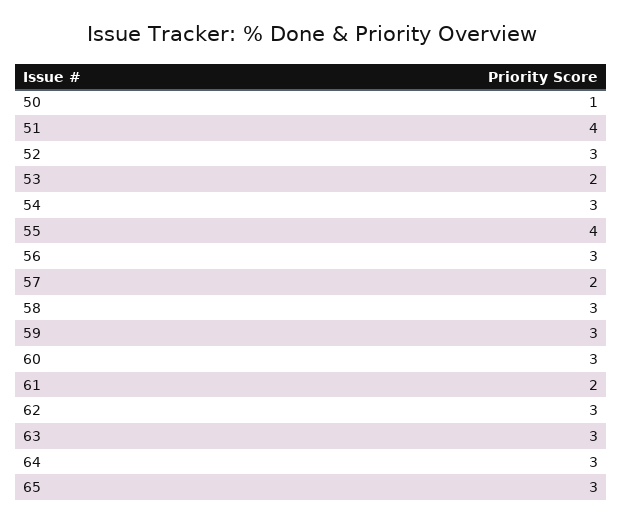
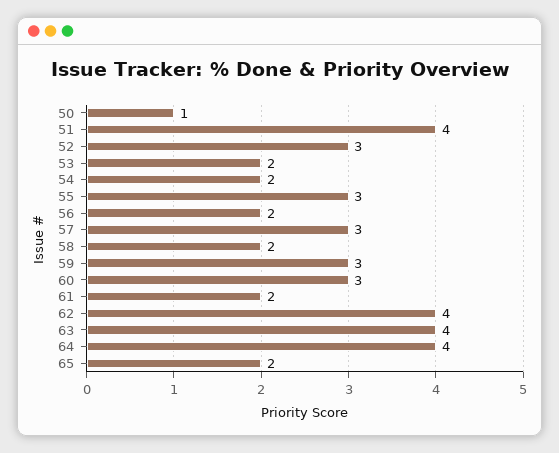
  {
    "50": 1,
    "51": 4,
    "52": 3,
    "53": 2,
-   "54": 3,
+   "54": 2,
-   "55": 4,
+   "55": 3,
-   "56": 3,
+   "56": 2,
-   "57": 2,
+   "57": 3,
-   "58": 3,
+   "58": 2,
    "59": 3,
    "60": 3,
    "61": 2,
-   "62": 3,
+   "62": 4,
-   "63": 3,
+   "63": 4,
-   "64": 3,
+   "64": 4,
-   "65": 3
+   "65": 2
  }

